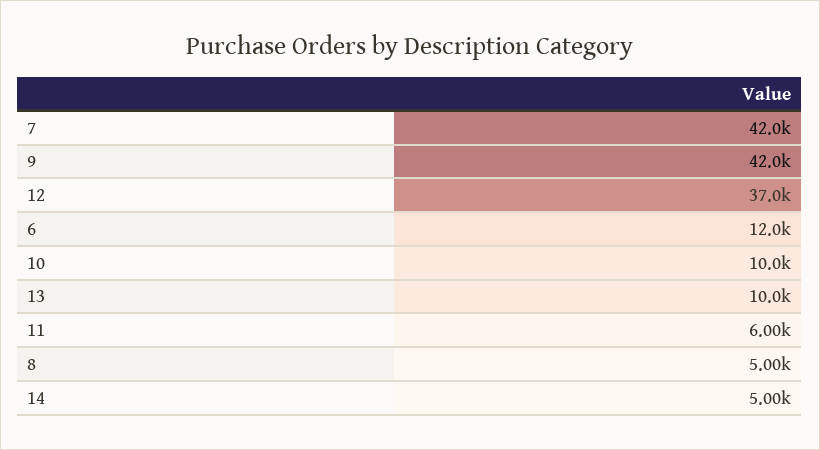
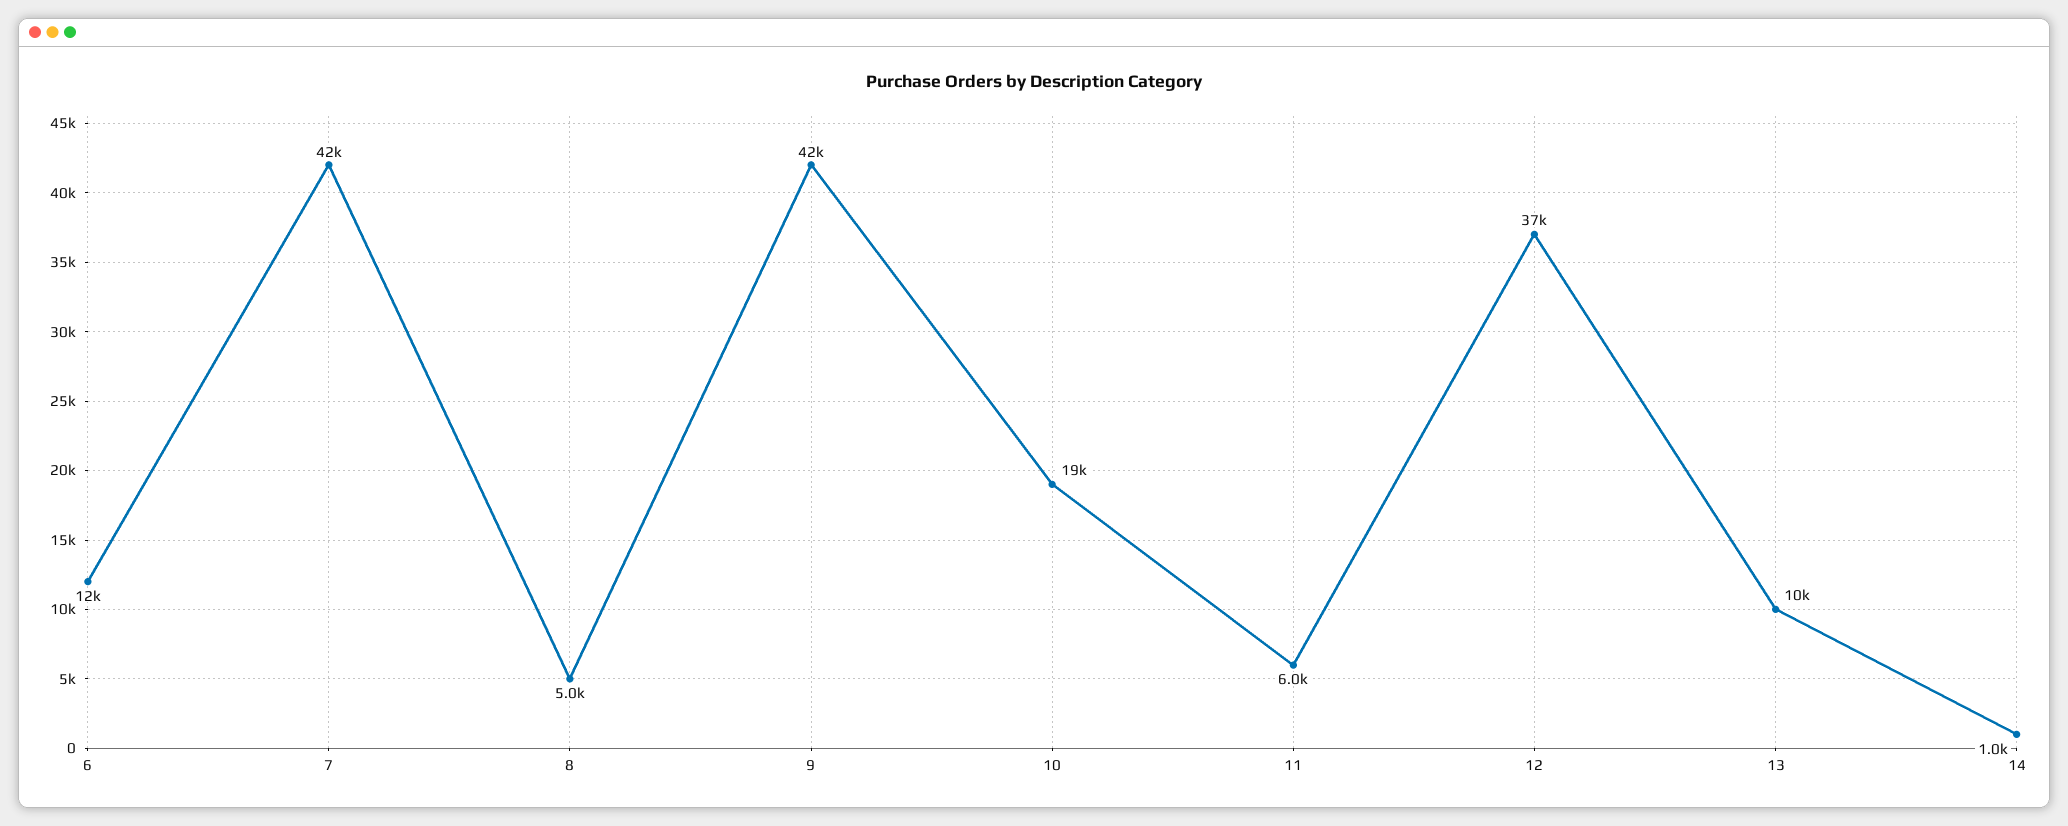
  {
    "7": 42000,
    "9": 42000,
    "12": 37000,
    "6": 12000,
-   "10": 10000,
+   "10": 19000,
    "13": 10000,
    "11": 6000,
    "8": 5000,
-   "14": 5000
+   "14": 1000
  }

